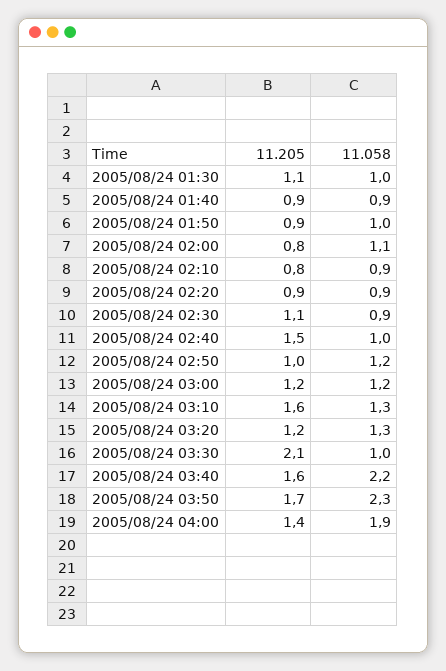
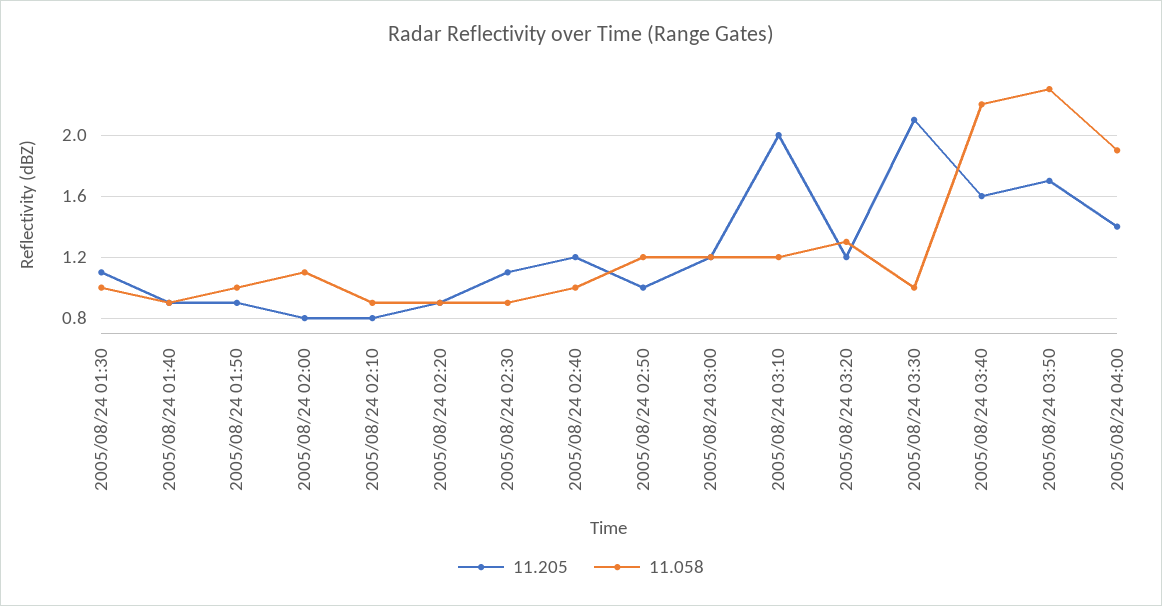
  {
    "11.205": {
      "2005/08/24 01:30": 1.1,
      "2005/08/24 01:40": 0.9,
      "2005/08/24 01:50": 0.9,
      "2005/08/24 02:00": 0.8,
      "2005/08/24 02:10": 0.8,
      "2005/08/24 02:20": 0.9,
      "2005/08/24 02:30": 1.1,
-     "2005/08/24 02:40": 1.5,
+     "2005/08/24 02:40": 1.2,
      "2005/08/24 02:50": 1,
      "2005/08/24 03:00": 1.2,
-     "2005/08/24 03:10": 1.6,
+     "2005/08/24 03:10": 2,
      "2005/08/24 03:20": 1.2,
      "2005/08/24 03:30": 2.1,
      "2005/08/24 03:40": 1.6,
      "2005/08/24 03:50": 1.7,
      "2005/08/24 04:00": 1.4
    },
    "11.058": {
      "2005/08/24 01:30": 1,
      "2005/08/24 01:40": 0.9,
      "2005/08/24 01:50": 1,
      "2005/08/24 02:00": 1.1,
      "2005/08/24 02:10": 0.9,
      "2005/08/24 02:20": 0.9,
      "2005/08/24 02:30": 0.9,
      "2005/08/24 02:40": 1,
      "2005/08/24 02:50": 1.2,
      "2005/08/24 03:00": 1.2,
-     "2005/08/24 03:10": 1.3,
+     "2005/08/24 03:10": 1.2,
      "2005/08/24 03:20": 1.3,
      "2005/08/24 03:30": 1,
      "2005/08/24 03:40": 2.2,
      "2005/08/24 03:50": 2.3,
      "2005/08/24 04:00": 1.9
    }
  }

